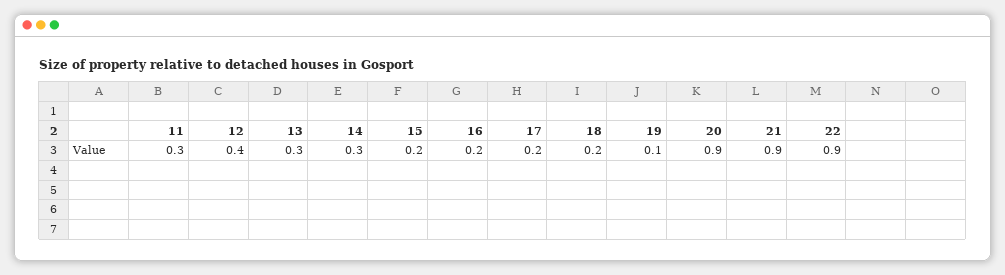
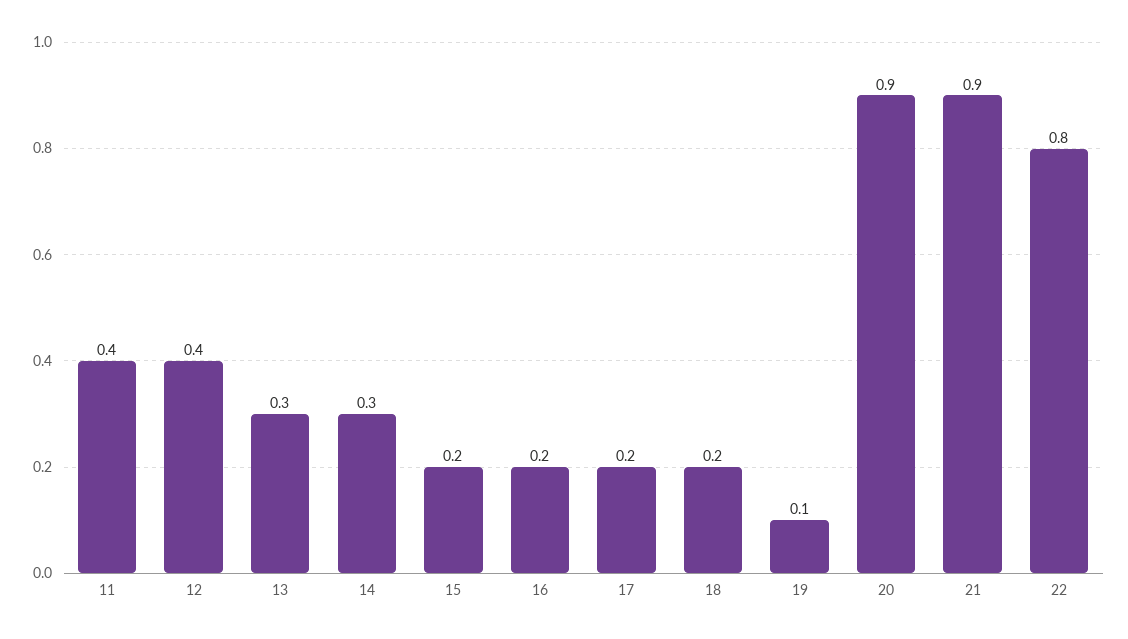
  {
-   "11": 0.3,
+   "11": 0.4,
    "12": 0.4,
    "13": 0.3,
    "14": 0.3,
    "15": 0.2,
    "16": 0.2,
    "17": 0.2,
    "18": 0.2,
    "19": 0.1,
    "20": 0.9,
    "21": 0.9,
-   "22": 0.9
+   "22": 0.8
  }

